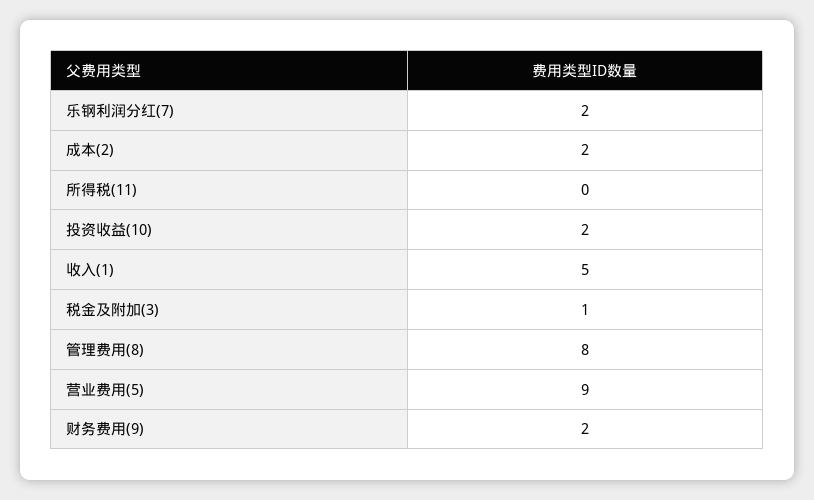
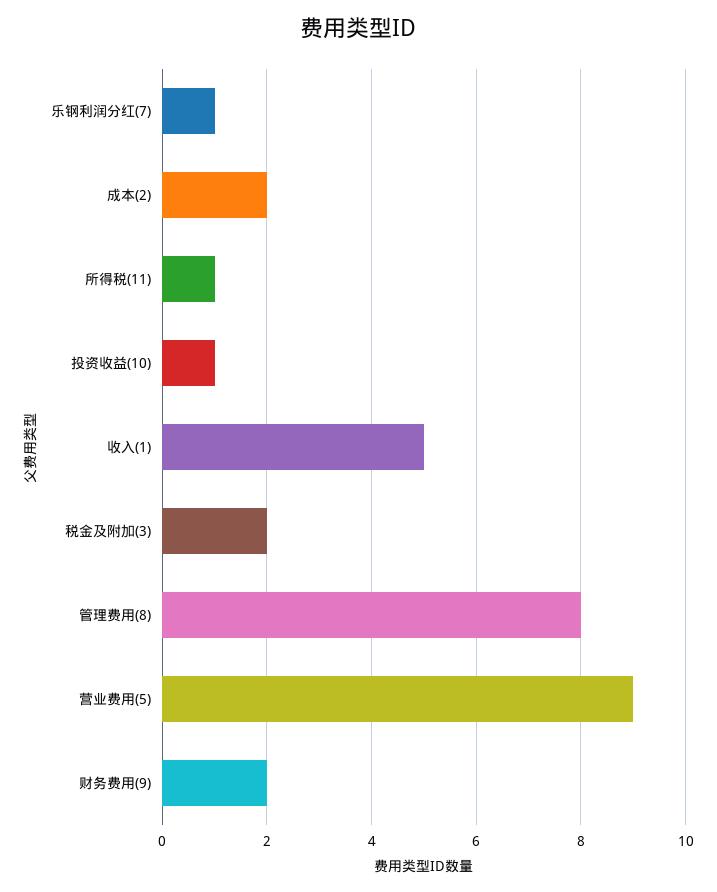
  {
-   "乐钢利润分红(7)": 2,
+   "乐钢利润分红(7)": 1,
    "成本(2)": 2,
-   "所得税(11)": 0,
+   "所得税(11)": 1,
-   "投资收益(10)": 2,
+   "投资收益(10)": 1,
    "收入(1)": 5,
-   "税金及附加(3)": 1,
+   "税金及附加(3)": 2,
    "管理费用(8)": 8,
    "营业费用(5)": 9,
    "财务费用(9)": 2
  }

